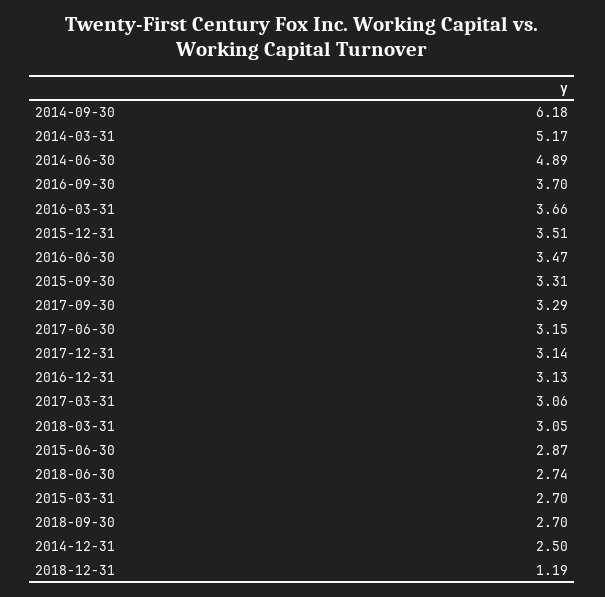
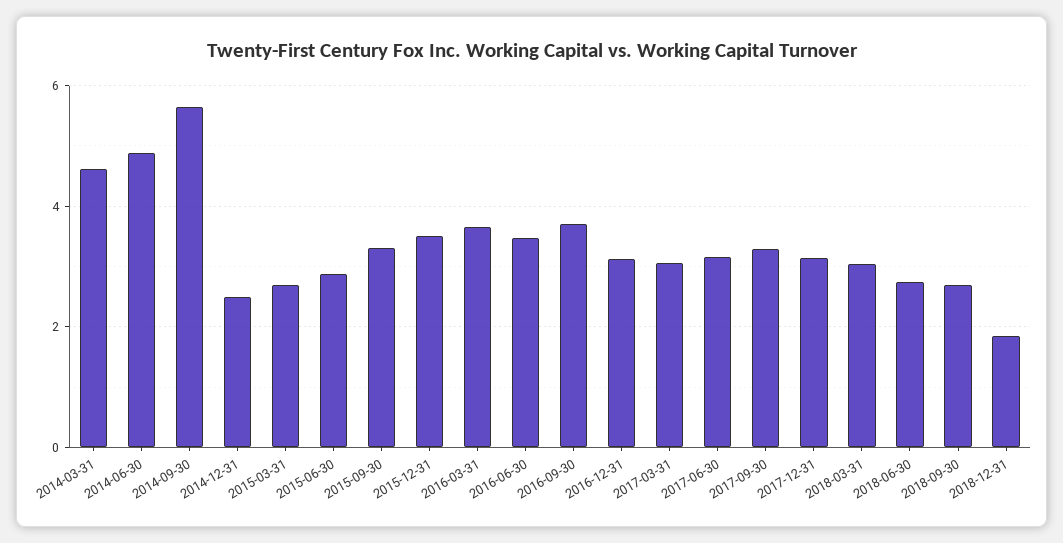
  {
-   "2014-09-30": 6.18,
+   "2014-09-30": 5.6,
-   "2014-03-31": 5.17,
+   "2014-03-31": 4.6,
    "2014-06-30": 4.89,
    "2016-09-30": 3.7,
    "2016-03-31": 3.66,
    "2015-12-31": 3.51,
    "2016-06-30": 3.47,
    "2015-09-30": 3.31,
    "2017-09-30": 3.29,
    "2017-06-30": 3.15,
    "2017-12-31": 3.14,
    "2016-12-31": 3.13,
    "2017-03-31": 3.06,
    "2018-03-31": 3.05,
    "2015-06-30": 2.87,
    "2018-06-30": 2.74,
    "2015-03-31": 2.7,
    "2018-09-30": 2.7,
    "2014-12-31": 2.5,
-   "2018-12-31": 1.19
+   "2018-12-31": 1.8
  }

